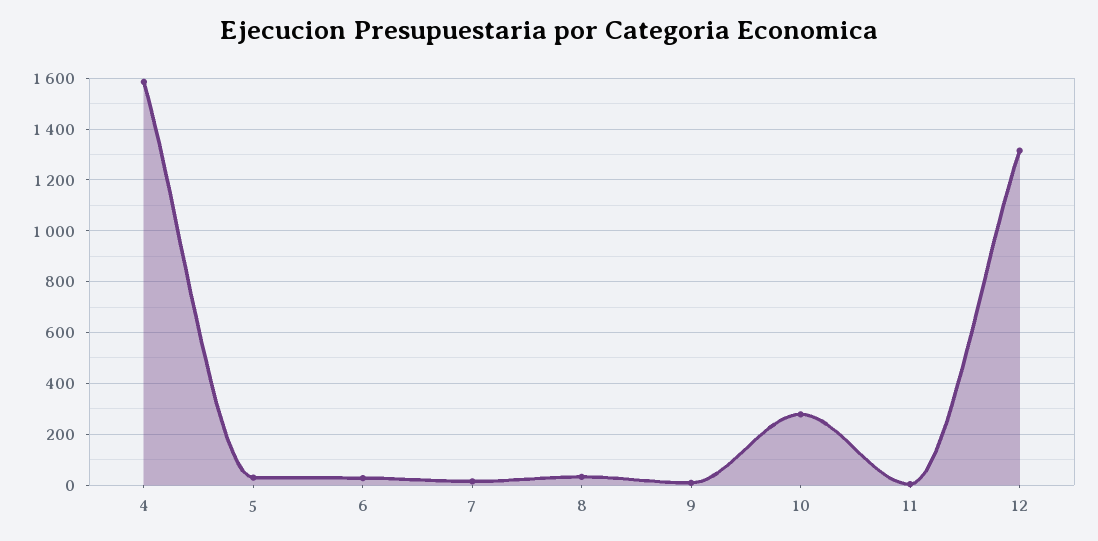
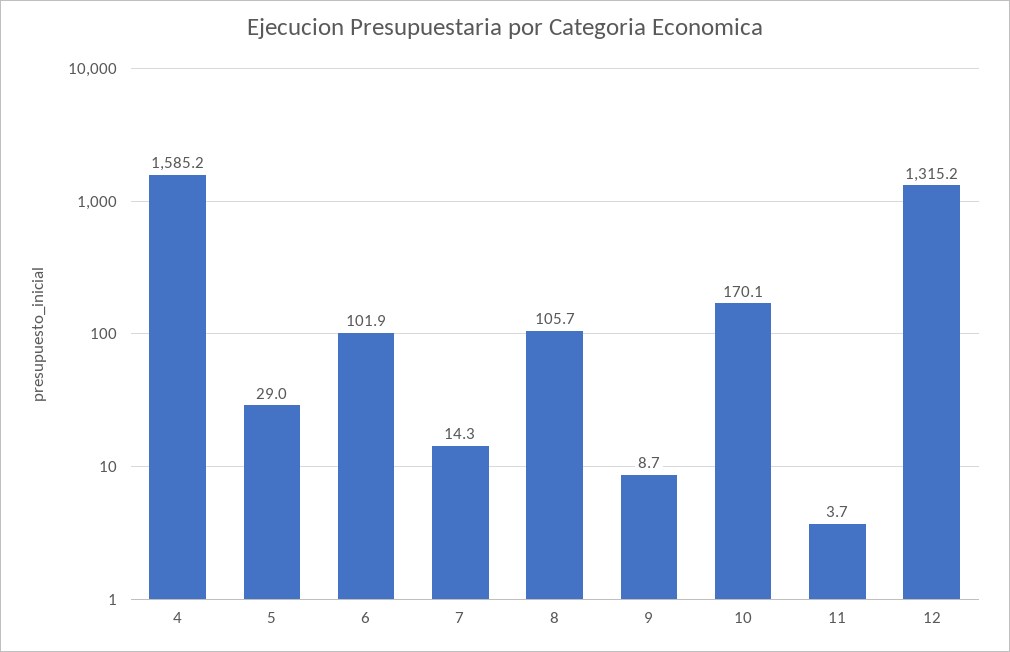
  {
    "4": 1585.2,
    "5": 29,
-   "6": 25,
+   "6": 101.9,
    "7": 14.3,
-   "8": 25,
+   "8": 105.7,
    "9": 8.7,
-   "10": 275,
+   "10": 170.1,
    "11": 3.7,
    "12": 1315.2
  }

